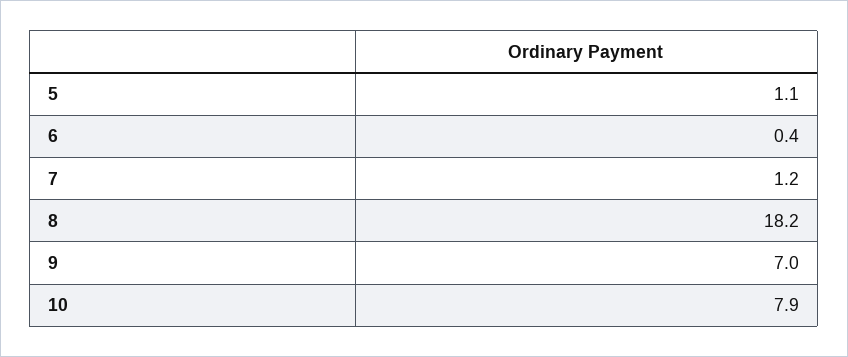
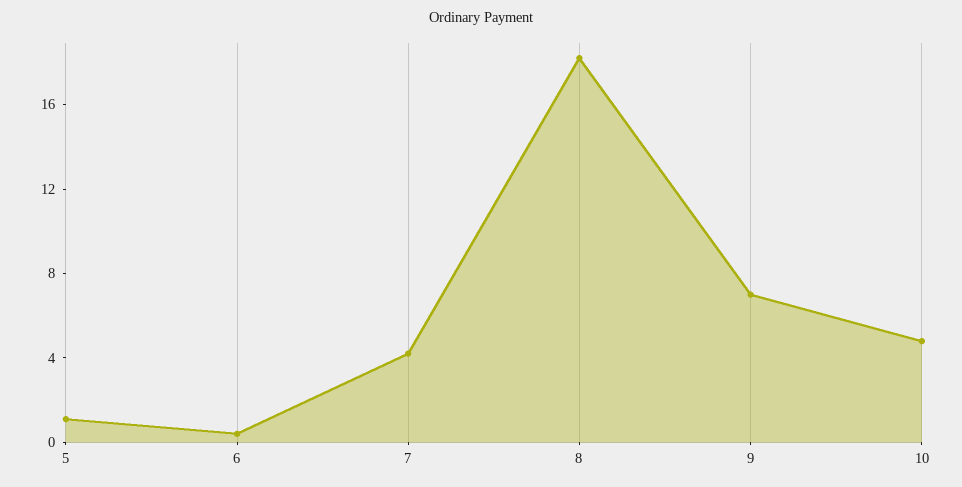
  {
    "5": 1.1,
    "6": 0.4,
-   "7": 1.2,
+   "7": 4,
    "8": 18.2,
    "9": 7,
-   "10": 7.9
+   "10": 5
  }

